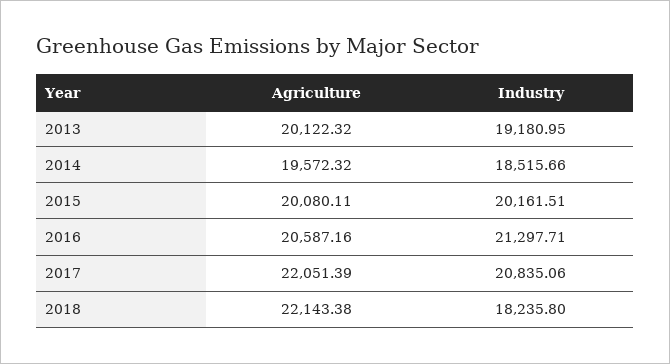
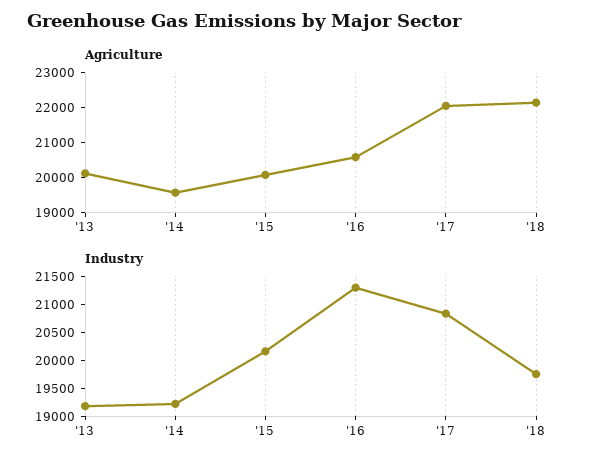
  {
    "Agriculture": {
      "2013": 20122.32,
      "2014": 19572.32,
      "2015": 20080.11,
      "2016": 20587.16,
      "2017": 22051.39,
      "2018": 22143.38
    },
    "Industry": {
      "2013": 19180.95,
-     "2014": 18515.66,
+     "2014": 19250,
      "2015": 20161.51,
      "2016": 21297.71,
      "2017": 20835.06,
-     "2018": 18235.8
+     "2018": 19750
    }
  }

